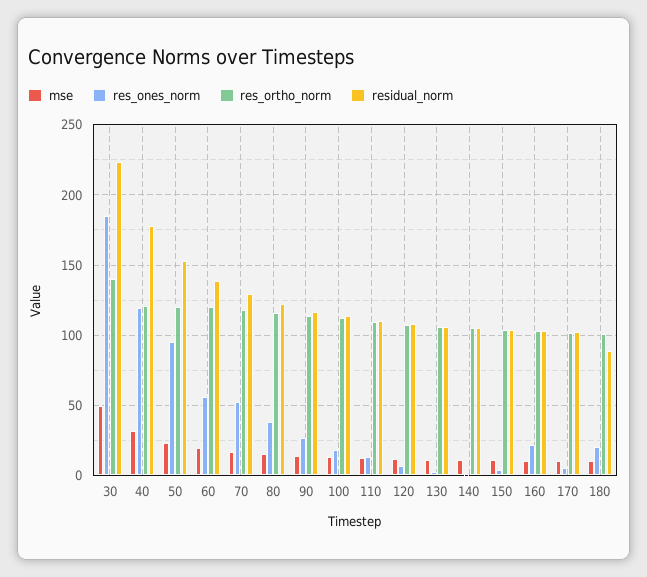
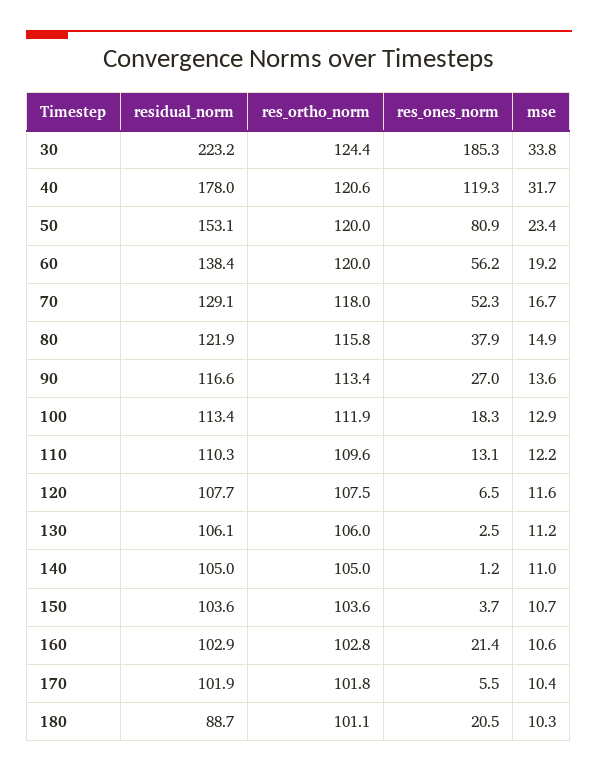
  {
    "mse": {
-     "30": 50,
+     "30": 33.8,
      "40": 31.7,
      "50": 23.4,
      "60": 19.2,
      "70": 16.7,
      "80": 14.9,
      "90": 13.6,
      "100": 12.9,
      "110": 12.2,
      "120": 11.6,
      "130": 11.2,
      "140": 11,
      "150": 10.7,
      "160": 10.6,
      "170": 10.4,
      "180": 10.3
    },
    "res_ones_norm": {
      "30": 185.3,
      "40": 119.3,
-     "50": 95,
+     "50": 80.9,
      "60": 56.2,
      "70": 52.3,
      "80": 37.9,
      "90": 27,
      "100": 18.3,
      "110": 13.1,
      "120": 6.5,
      "130": 2.5,
      "140": 1.2,
      "150": 3.7,
      "160": 21.4,
      "170": 5.5,
      "180": 20.5
    },
    "res_ortho_norm": {
-     "30": 140,
+     "30": 124.4,
      "40": 120.6,
      "50": 120,
      "60": 120,
      "70": 118,
      "80": 115.8,
      "90": 113.4,
      "100": 111.9,
      "110": 109.6,
      "120": 107.5,
      "130": 106,
      "140": 105,
      "150": 103.6,
      "160": 102.8,
      "170": 101.8,
      "180": 101.1
    },
    "residual_norm": {
      "30": 223.2,
      "40": 178,
      "50": 153.1,
      "60": 138.4,
      "70": 129.1,
      "80": 121.9,
      "90": 116.6,
      "100": 113.4,
      "110": 110.3,
      "120": 107.7,
      "130": 106.1,
      "140": 105,
      "150": 103.6,
      "160": 102.9,
      "170": 101.9,
      "180": 88.7
    }
  }

